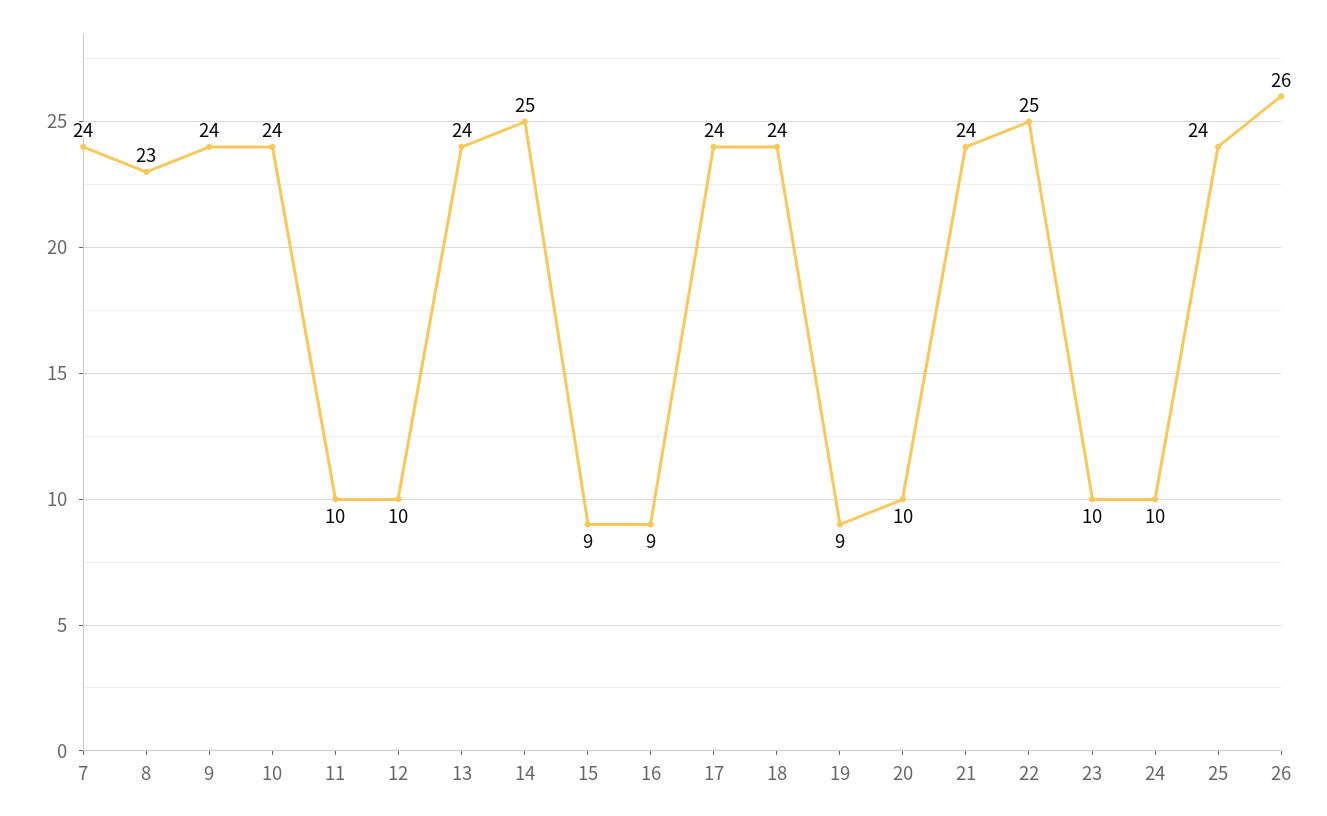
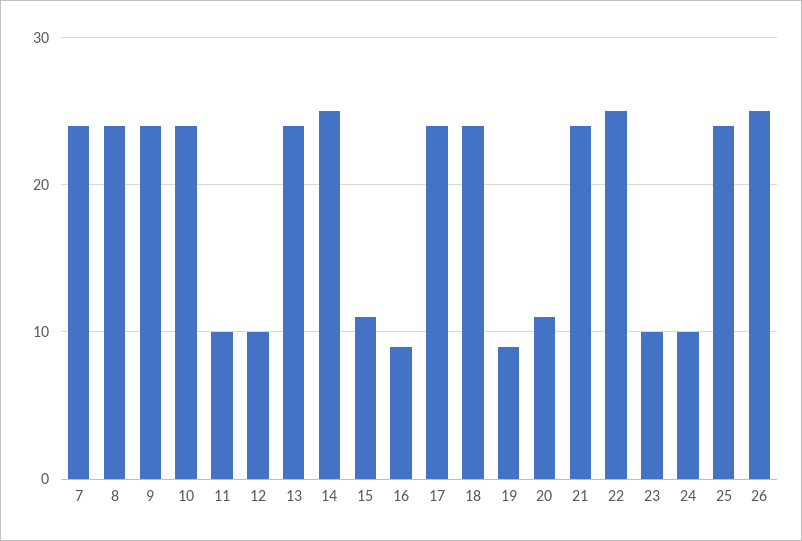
  {
    "7": 24,
-   "8": 23,
+   "8": 24,
    "9": 24,
    "10": 24,
    "11": 10,
    "12": 10,
    "13": 24,
    "14": 25,
-   "15": 9,
+   "15": 11,
    "16": 9,
    "17": 24,
    "18": 24,
    "19": 9,
-   "20": 10,
+   "20": 11,
    "21": 24,
    "22": 25,
    "23": 10,
    "24": 10,
    "25": 24,
-   "26": 26
+   "26": 25
  }

